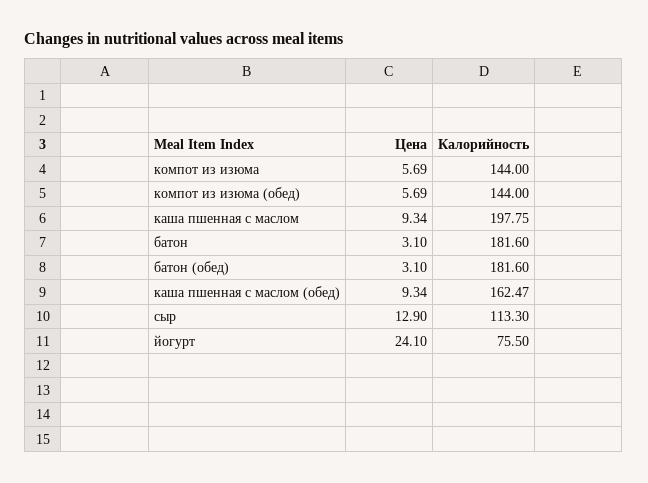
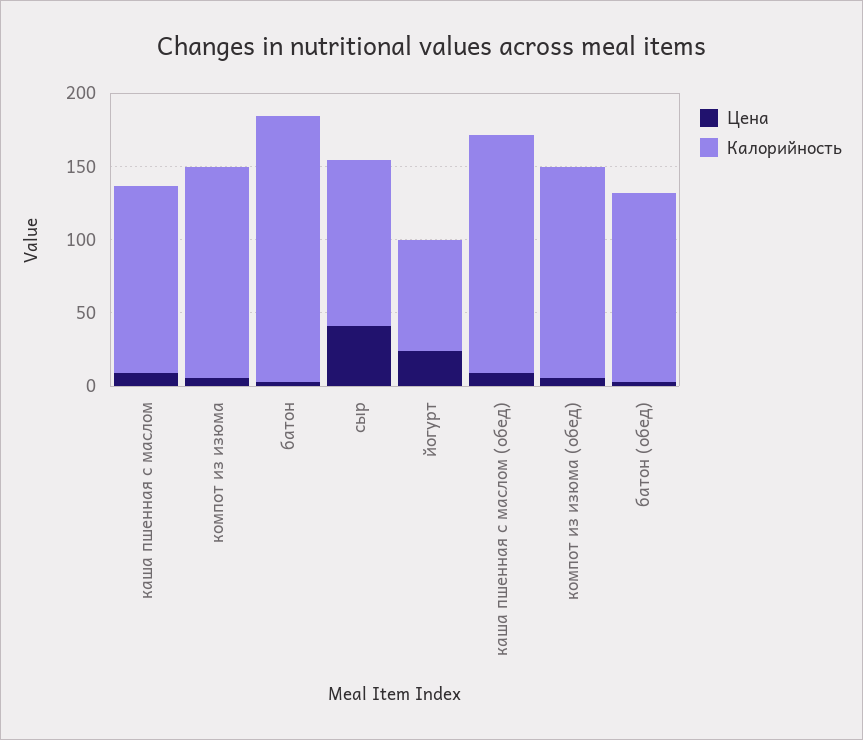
  {
    "Цена": {
      "компот из изюма": 5.69,
      "компот из изюма (обед)": 5.69,
      "каша пшенная с маслом": 9.34,
      "батон": 3.1,
      "батон (обед)": 3.1,
      "каша пшенная с маслом (обед)": 9.34,
-     "сыр": 12.9,
+     "сыр": 40,
      "йогурт": 24.1
    },
    "Калорийность": {
      "компот из изюма": 144,
      "компот из изюма (обед)": 144,
-     "каша пшенная с маслом": 197.75,
+     "каша пшенная с маслом": 130,
      "батон": 181.6,
-     "батон (обед)": 181.6,
+     "батон (обед)": 130,
      "каша пшенная с маслом (обед)": 162.47,
      "сыр": 113.3,
      "йогурт": 75.5
    }
  }

